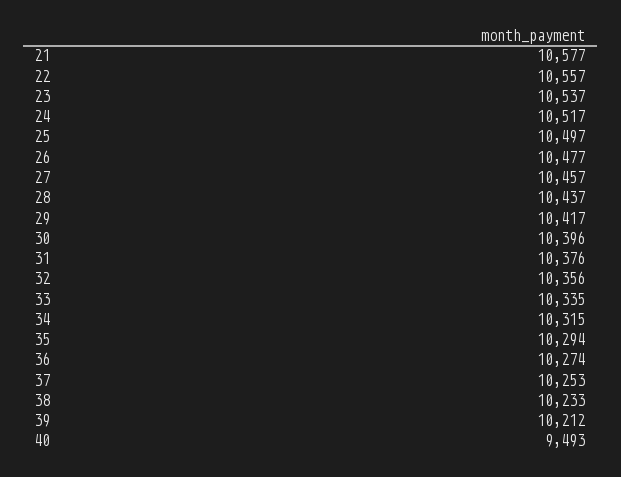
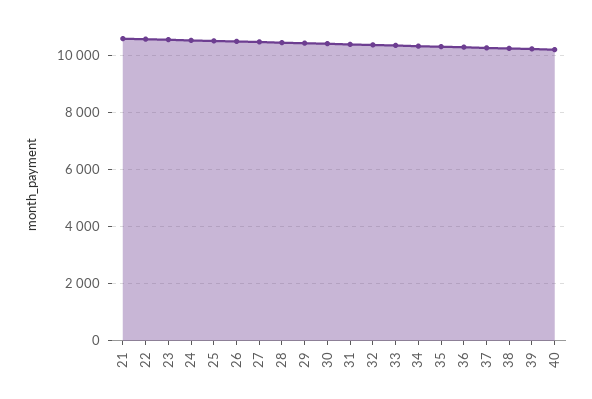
  {
    "21": 10577,
    "22": 10557,
    "23": 10537,
    "24": 10517,
    "25": 10497,
    "26": 10477,
    "27": 10457,
    "28": 10437,
    "29": 10417,
    "30": 10396,
    "31": 10376,
    "32": 10356,
    "33": 10335,
    "34": 10315,
    "35": 10294,
    "36": 10274,
    "37": 10253,
    "38": 10233,
    "39": 10212,
-   "40": 9493
+   "40": 10250
  }

